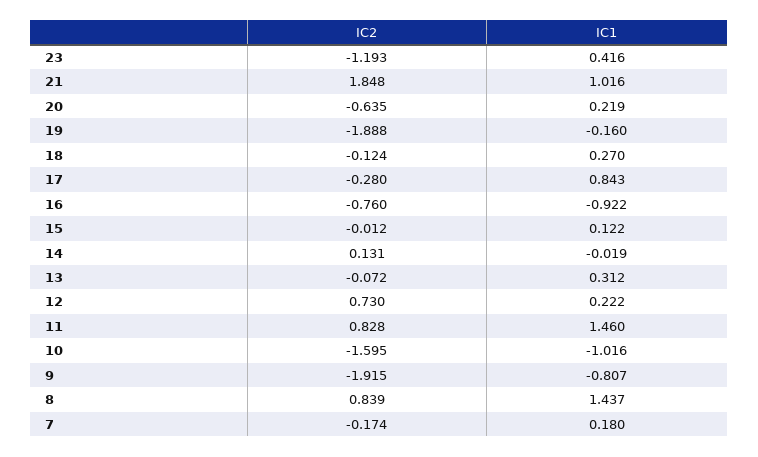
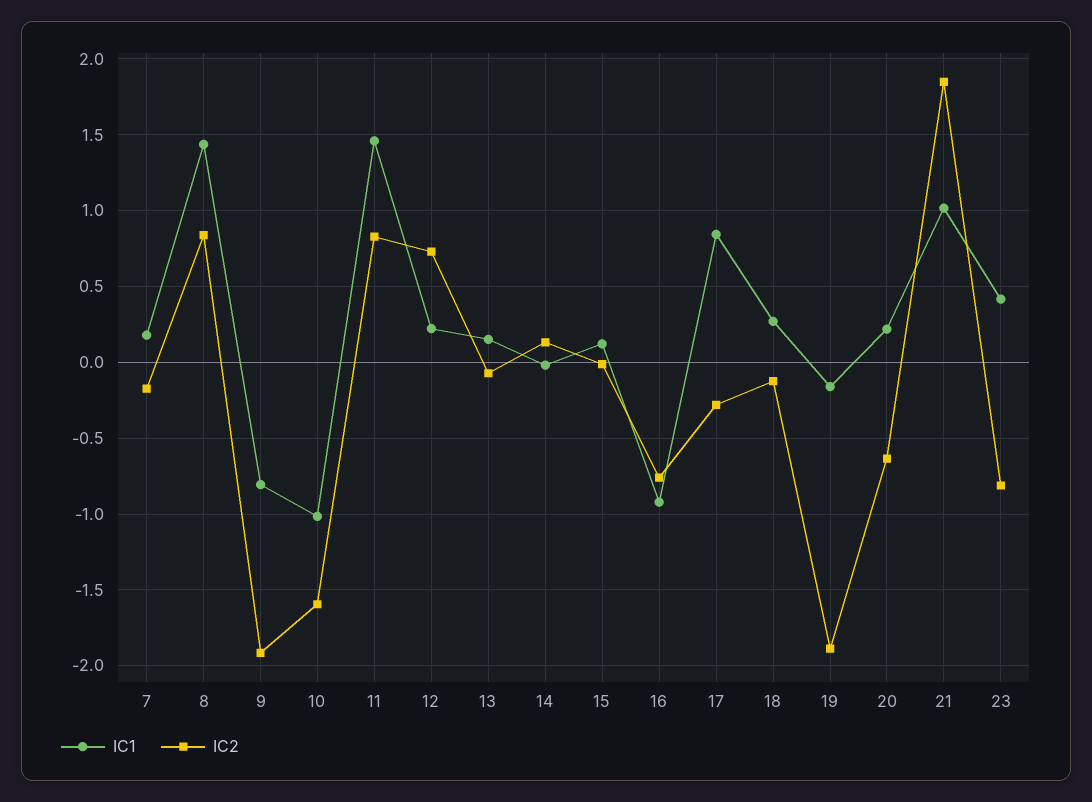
  {
    "IC2": {
-     "23": -1.193,
+     "23": -0.8,
      "21": 1.848,
      "20": -0.635,
      "19": -1.888,
      "18": -0.124,
      "17": -0.28,
      "16": -0.76,
      "15": -0.012,
      "14": 0.131,
      "13": -0.072,
      "12": 0.73,
      "11": 0.828,
      "10": -1.595,
      "9": -1.915,
      "8": 0.839,
      "7": -0.174
    },
    "IC1": {
      "23": 0.416,
      "21": 1.016,
      "20": 0.219,
      "19": -0.16,
      "18": 0.27,
      "17": 0.843,
      "16": -0.922,
      "15": 0.122,
      "14": -0.019,
-     "13": 0.312,
+     "13": 0.15,
      "12": 0.222,
      "11": 1.46,
      "10": -1.016,
      "9": -0.807,
      "8": 1.437,
      "7": 0.18
    }
  }

